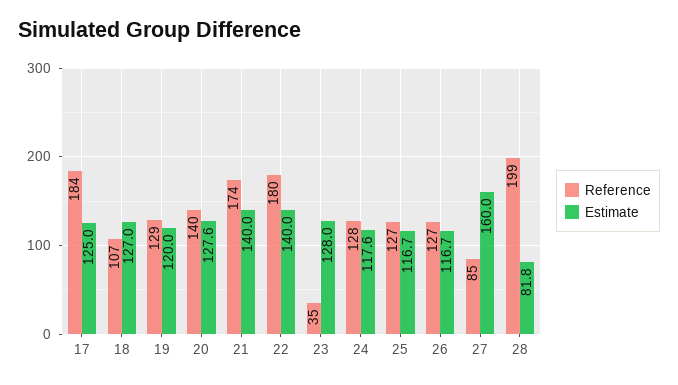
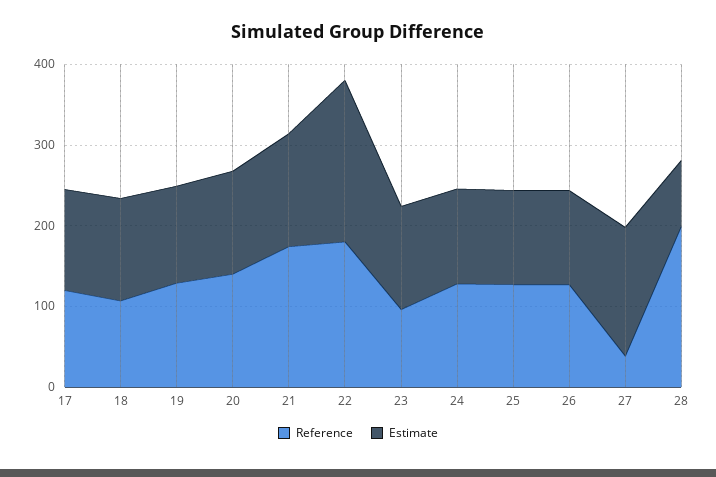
  {
    "Reference": {
-     "17": 184,
+     "17": 120,
      "18": 107,
      "19": 129,
      "20": 140,
      "21": 174,
      "22": 180,
-     "23": 35,
+     "23": 100,
      "24": 128,
      "25": 127,
      "26": 127,
-     "27": 85,
+     "27": 40,
      "28": 199
    },
    "Estimate": {
      "17": 125,
      "18": 127,
      "19": 120,
      "20": 127.6,
      "21": 140,
-     "22": 140,
+     "22": 200,
      "23": 128,
      "24": 117.6,
      "25": 116.7,
      "26": 116.7,
      "27": 160,
      "28": 81.8
    }
  }

